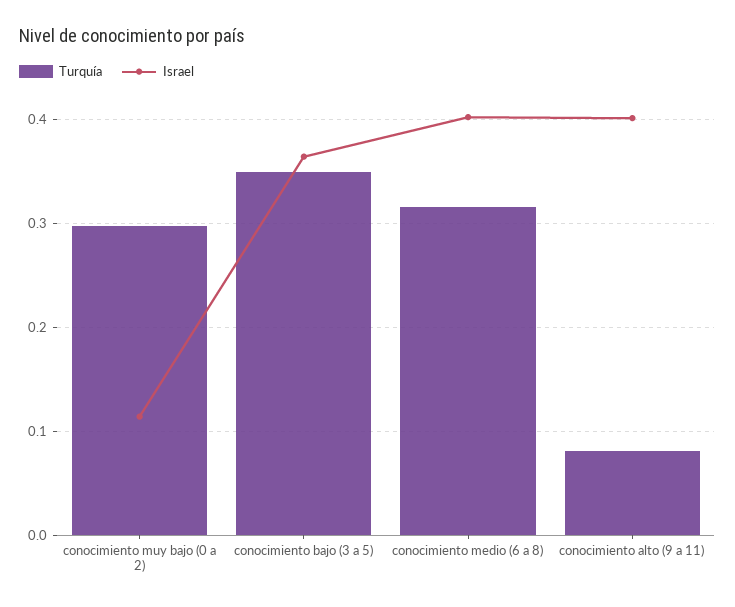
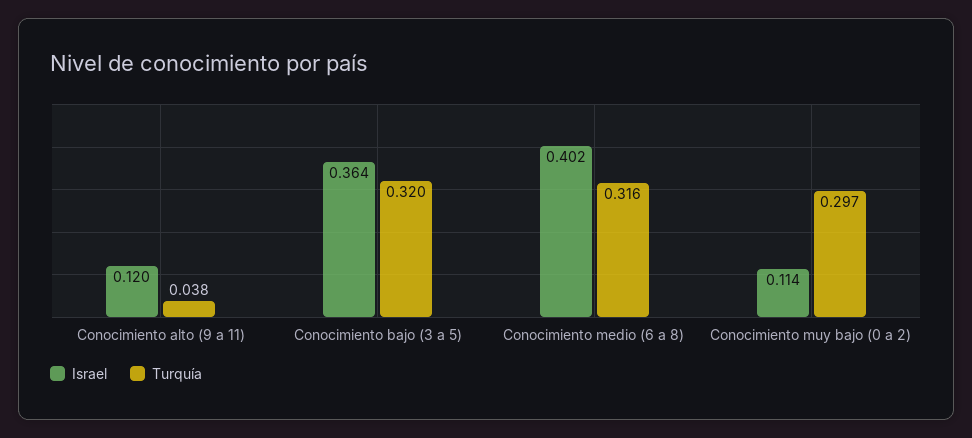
  {
    "Turquía": {
      "conocimiento muy bajo (0 a 2)": 0.297,
-     "conocimiento bajo (3 a 5)": 0.35,
+     "conocimiento bajo (3 a 5)": 0.32,
      "conocimiento medio (6 a 8)": 0.316,
-     "conocimiento alto (9 a 11)": 0.08
+     "conocimiento alto (9 a 11)": 0.038
    },
    "Israel": {
      "conocimiento muy bajo (0 a 2)": 0.114,
      "conocimiento bajo (3 a 5)": 0.364,
      "conocimiento medio (6 a 8)": 0.402,
-     "conocimiento alto (9 a 11)": 0.4
+     "conocimiento alto (9 a 11)": 0.12
    }
  }

